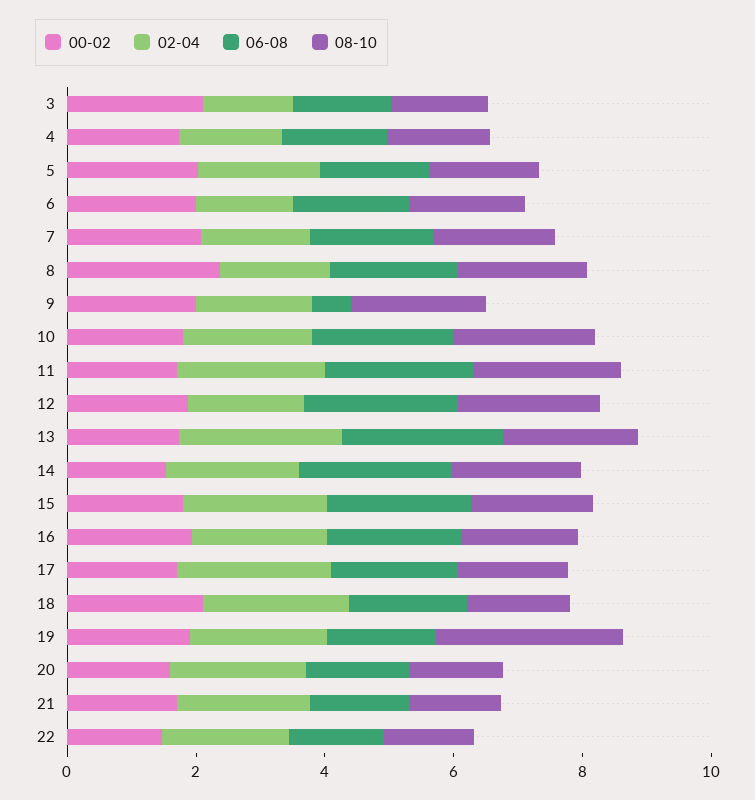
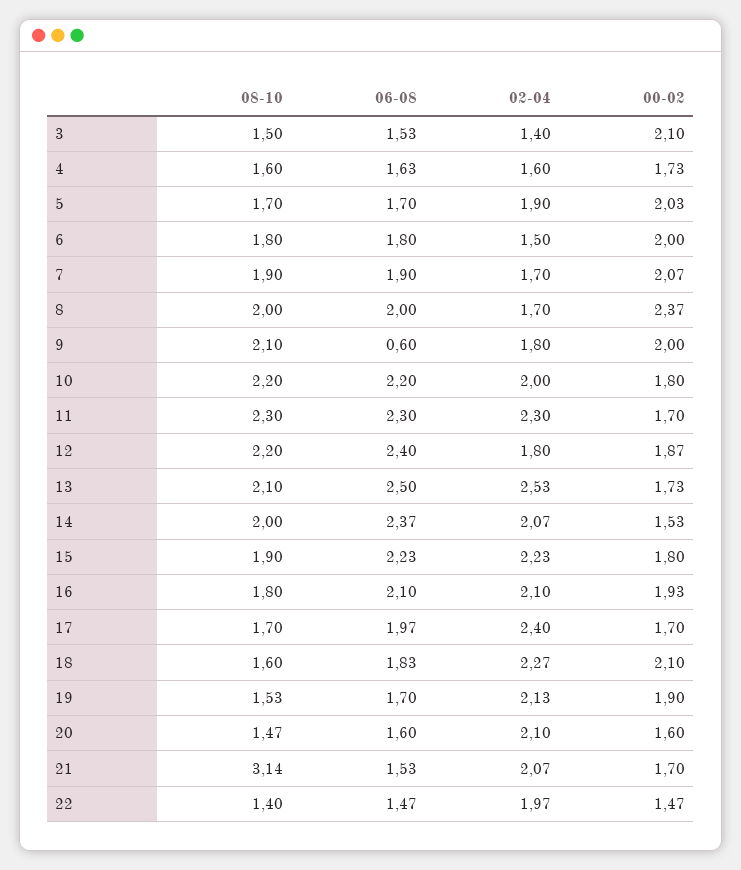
  {
    "00-02": {
      "3": 2.1,
      "4": 1.73,
      "5": 2.03,
      "6": 2,
      "7": 2.07,
      "8": 2.37,
      "9": 2,
      "10": 1.8,
      "11": 1.7,
      "12": 1.87,
      "13": 1.73,
      "14": 1.53,
      "15": 1.8,
      "16": 1.93,
      "17": 1.7,
      "18": 2.1,
      "19": 1.9,
      "20": 1.6,
      "21": 1.7,
      "22": 1.47
    },
    "02-04": {
      "3": 1.4,
      "4": 1.6,
      "5": 1.9,
      "6": 1.5,
      "7": 1.7,
      "8": 1.7,
      "9": 1.8,
      "10": 2,
      "11": 2.3,
      "12": 1.8,
      "13": 2.53,
      "14": 2.07,
      "15": 2.23,
      "16": 2.1,
      "17": 2.4,
      "18": 2.27,
      "19": 2.13,
      "20": 2.1,
      "21": 2.07,
      "22": 1.97
    },
    "06-08": {
      "3": 1.53,
      "4": 1.63,
      "5": 1.7,
      "6": 1.8,
      "7": 1.9,
      "8": 2,
      "9": 0.6,
      "10": 2.2,
      "11": 2.3,
      "12": 2.4,
      "13": 2.5,
      "14": 2.37,
      "15": 2.23,
      "16": 2.1,
      "17": 1.97,
      "18": 1.83,
      "19": 1.7,
      "20": 1.6,
      "21": 1.53,
      "22": 1.47
    },
    "08-10": {
      "3": 1.5,
      "4": 1.6,
      "5": 1.7,
      "6": 1.8,
      "7": 1.9,
      "8": 2,
      "9": 2.1,
      "10": 2.2,
      "11": 2.3,
      "12": 2.2,
      "13": 2.1,
      "14": 2,
      "15": 1.9,
      "16": 1.8,
      "17": 1.7,
      "18": 1.6,
-     "19": 3,
+     "19": 1.53,
      "20": 1.47,
-     "21": 1.5,
+     "21": 3.14,
      "22": 1.4
    }
  }

